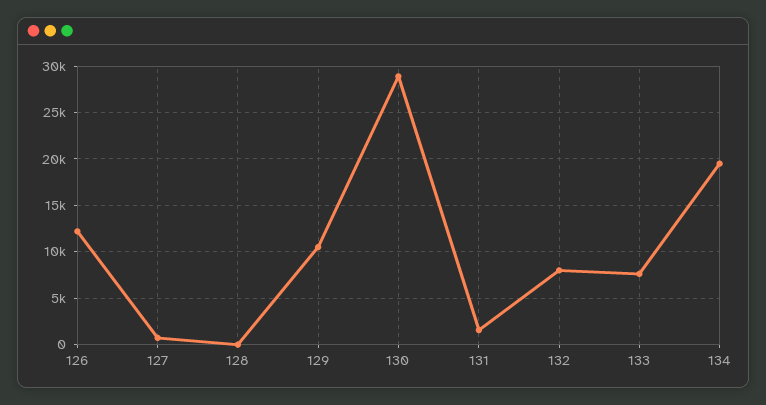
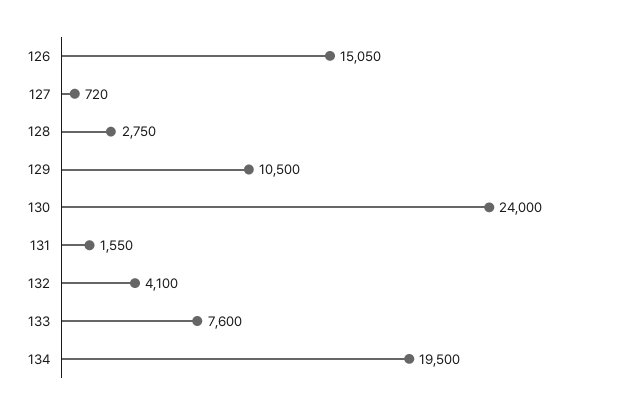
  {
-   "126": 12000,
+   "126": 15050,
    "127": 720,
-   "128": 0,
+   "128": 2750,
    "129": 10500,
-   "130": 29000,
+   "130": 24000,
    "131": 1550,
-   "132": 8000,
+   "132": 4100,
    "133": 7600,
    "134": 19500
  }

